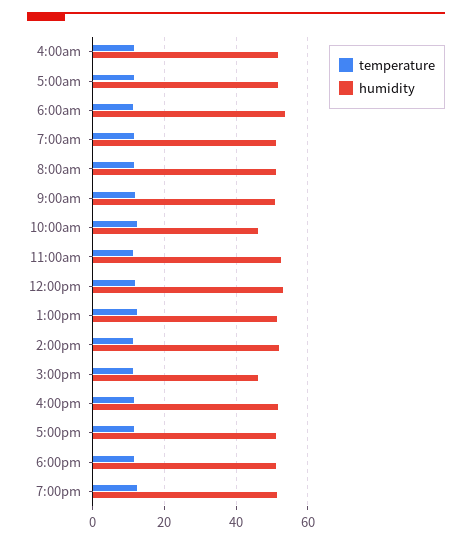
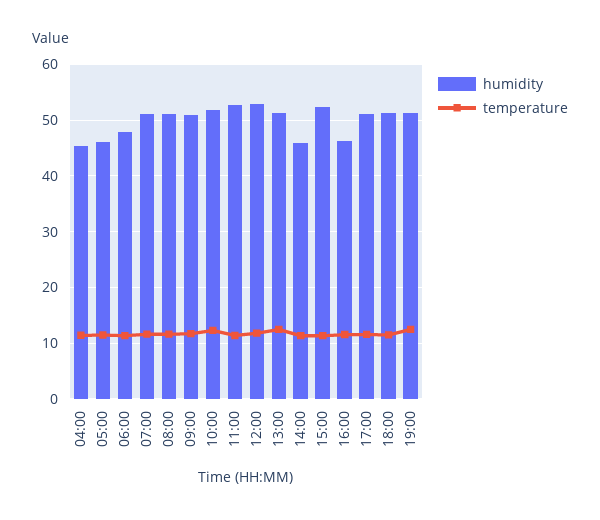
  {
    "temperature": {
      "4:00am": 12,
      "5:00am": 12,
      "6:00am": 12,
      "7:00am": 12,
      "8:00am": 12,
      "9:00am": 12,
      "10:00am": 12,
      "11:00am": 12,
      "12:00pm": 12,
      "1:00pm": 12,
      "2:00pm": 12,
      "3:00pm": 12,
      "4:00pm": 12,
      "5:00pm": 12,
      "6:00pm": 12,
      "7:00pm": 12
    },
    "humidity": {
-     "4:00am": 52,
+     "4:00am": 46,
-     "5:00am": 52,
+     "5:00am": 46,
-     "6:00am": 54,
+     "6:00am": 48,
      "7:00am": 52,
      "8:00am": 52,
      "9:00am": 50,
-     "10:00am": 46,
+     "10:00am": 52,
      "11:00am": 52,
      "12:00pm": 52,
      "1:00pm": 52,
-     "2:00pm": 52,
+     "2:00pm": 46,
-     "3:00pm": 46,
+     "3:00pm": 52,
-     "4:00pm": 52,
+     "4:00pm": 46,
      "5:00pm": 52,
      "6:00pm": 52,
      "7:00pm": 52
    }
  }

